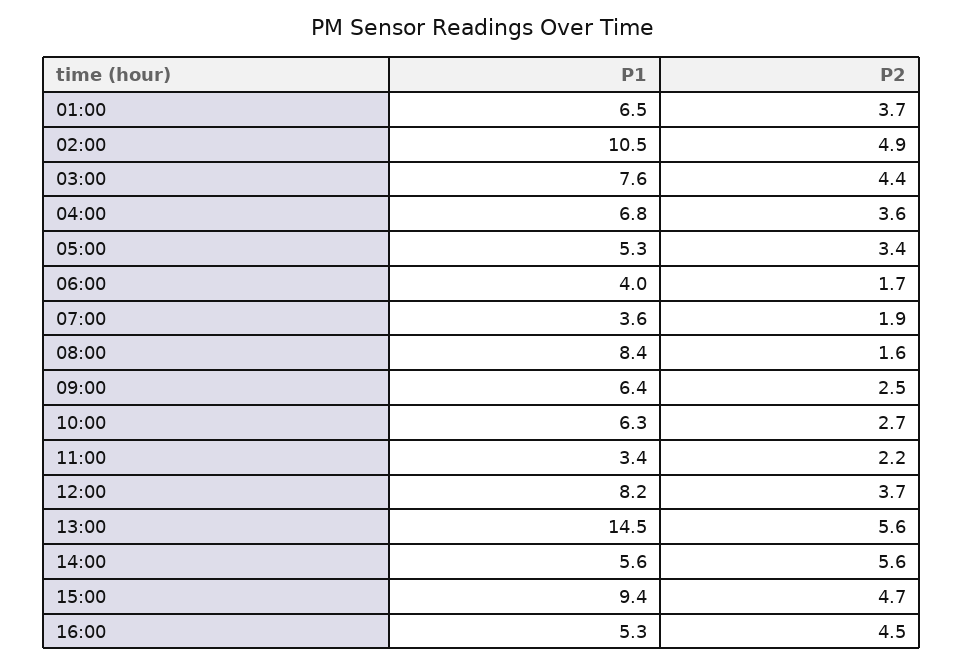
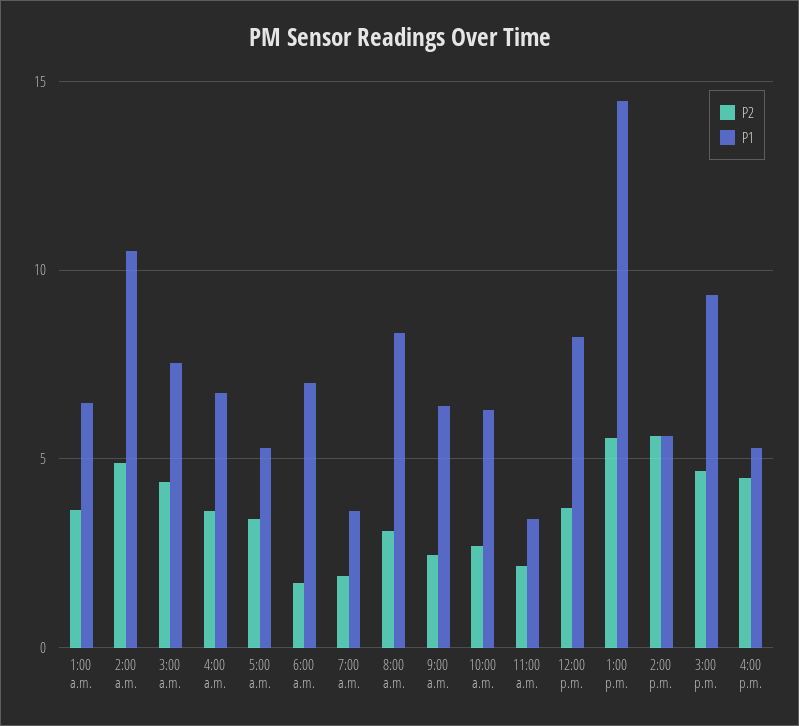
  {
    "P1": {
      "01:00": 6.5,
      "02:00": 10.5,
      "03:00": 7.6,
      "04:00": 6.8,
      "05:00": 5.3,
-     "06:00": 4,
+     "06:00": 7,
      "07:00": 3.6,
      "08:00": 8.4,
      "09:00": 6.4,
      "10:00": 6.3,
      "11:00": 3.4,
      "12:00": 8.2,
      "13:00": 14.5,
      "14:00": 5.6,
      "15:00": 9.4,
      "16:00": 5.3
    },
    "P2": {
      "01:00": 3.7,
      "02:00": 4.9,
      "03:00": 4.4,
      "04:00": 3.6,
      "05:00": 3.4,
      "06:00": 1.7,
      "07:00": 1.9,
-     "08:00": 1.6,
+     "08:00": 3,
      "09:00": 2.5,
      "10:00": 2.7,
      "11:00": 2.2,
      "12:00": 3.7,
      "13:00": 5.6,
      "14:00": 5.6,
      "15:00": 4.7,
      "16:00": 4.5
    }
  }

